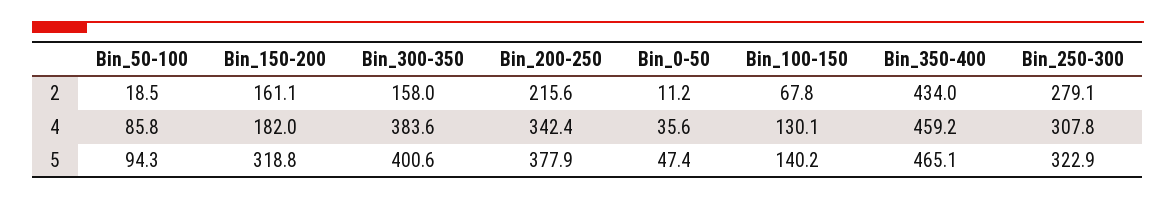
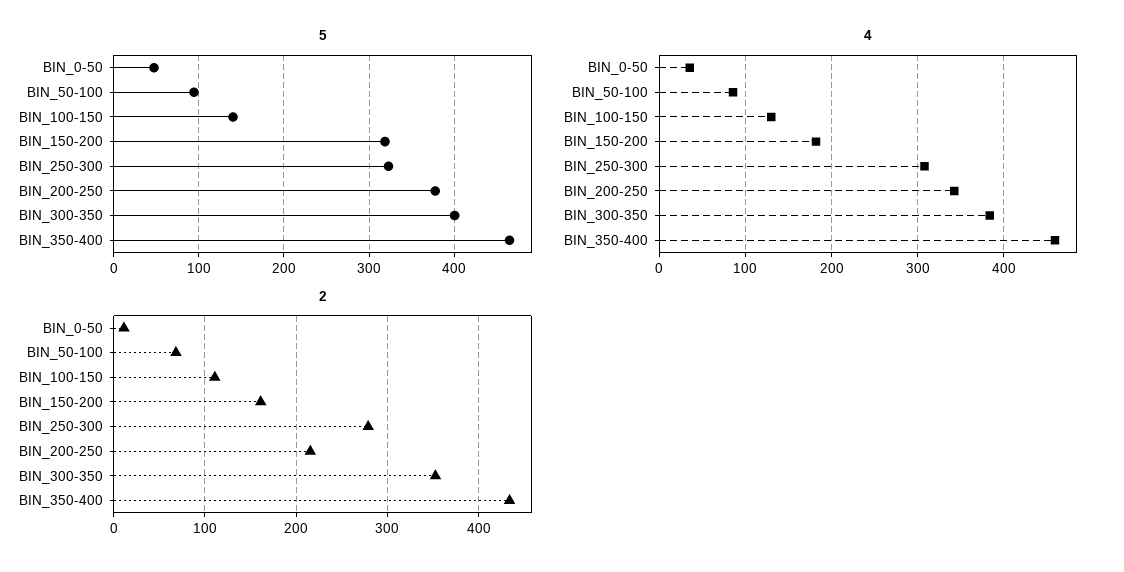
  {
    "2": {
-     "Bin_50-100": 18.5,
+     "Bin_50-100": 70,
      "Bin_150-200": 161.1,
-     "Bin_300-350": 158,
+     "Bin_300-350": 350,
      "Bin_200-250": 215.6,
      "Bin_0-50": 11.2,
-     "Bin_100-150": 67.8,
+     "Bin_100-150": 110,
      "Bin_350-400": 434,
      "Bin_250-300": 279.1
    },
    "4": {
      "Bin_50-100": 85.8,
      "Bin_150-200": 182,
      "Bin_300-350": 383.6,
      "Bin_200-250": 342.4,
      "Bin_0-50": 35.6,
      "Bin_100-150": 130.1,
      "Bin_350-400": 459.2,
      "Bin_250-300": 307.8
    },
    "5": {
      "Bin_50-100": 94.3,
      "Bin_150-200": 318.8,
      "Bin_300-350": 400.6,
      "Bin_200-250": 377.9,
      "Bin_0-50": 47.4,
      "Bin_100-150": 140.2,
      "Bin_350-400": 465.1,
      "Bin_250-300": 322.9
    }
  }

